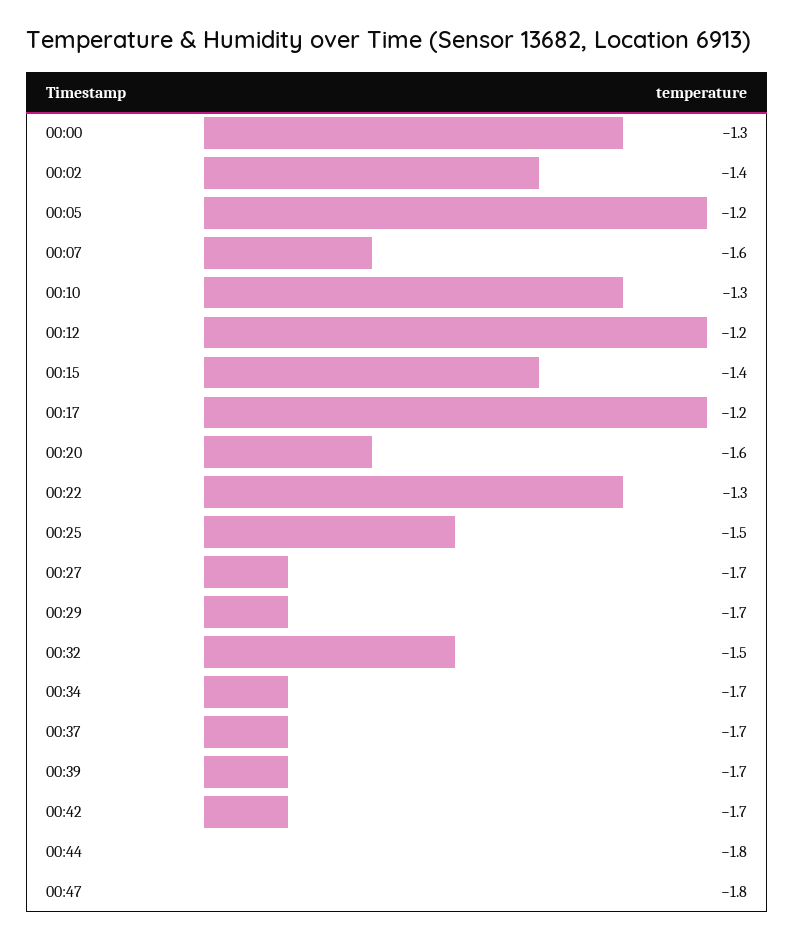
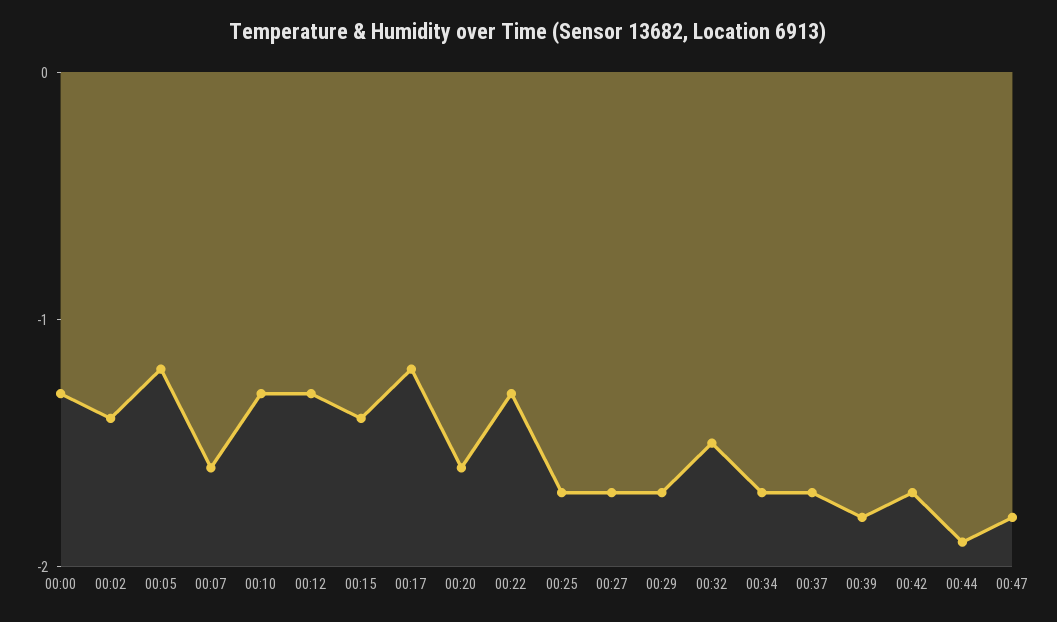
  {
    "00:00": -1.3,
    "00:02": -1.4,
    "00:05": -1.2,
    "00:07": -1.6,
    "00:10": -1.3,
-   "00:12": -1.2,
+   "00:12": -1.3,
    "00:15": -1.4,
    "00:17": -1.2,
    "00:20": -1.6,
    "00:22": -1.3,
-   "00:25": -1.5,
+   "00:25": -1.7,
    "00:27": -1.7,
    "00:29": -1.7,
    "00:32": -1.5,
    "00:34": -1.7,
    "00:37": -1.7,
-   "00:39": -1.7,
+   "00:39": -1.8,
    "00:42": -1.7,
-   "00:44": -1.8,
+   "00:44": -1.9,
    "00:47": -1.8
  }

